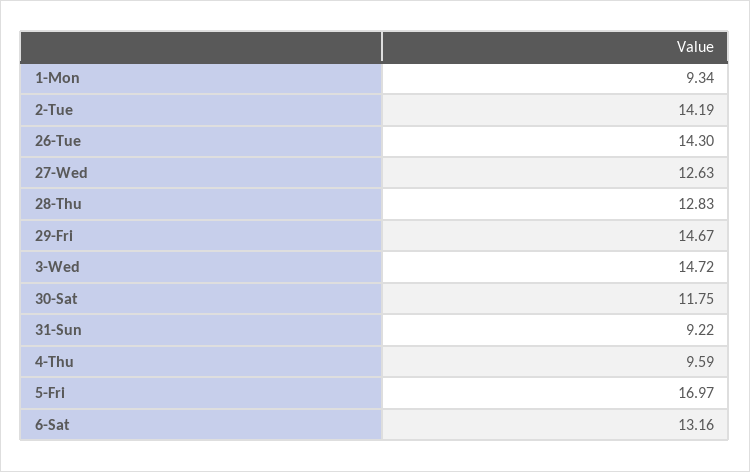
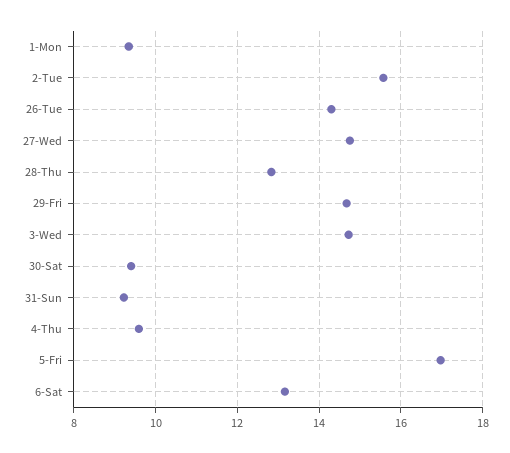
  {
    "1-Mon": 9.34,
-   "2-Tue": 14.19,
+   "2-Tue": 15.6,
    "26-Tue": 14.3,
-   "27-Wed": 12.63,
+   "27-Wed": 14.8,
    "28-Thu": 12.83,
    "29-Fri": 14.67,
    "3-Wed": 14.72,
-   "30-Sat": 11.75,
+   "30-Sat": 9.4,
    "31-Sun": 9.22,
    "4-Thu": 9.59,
    "5-Fri": 16.97,
    "6-Sat": 13.16
  }

